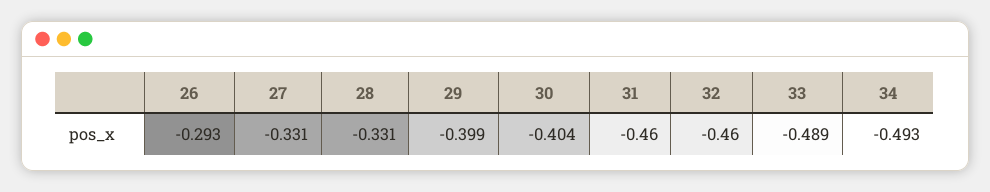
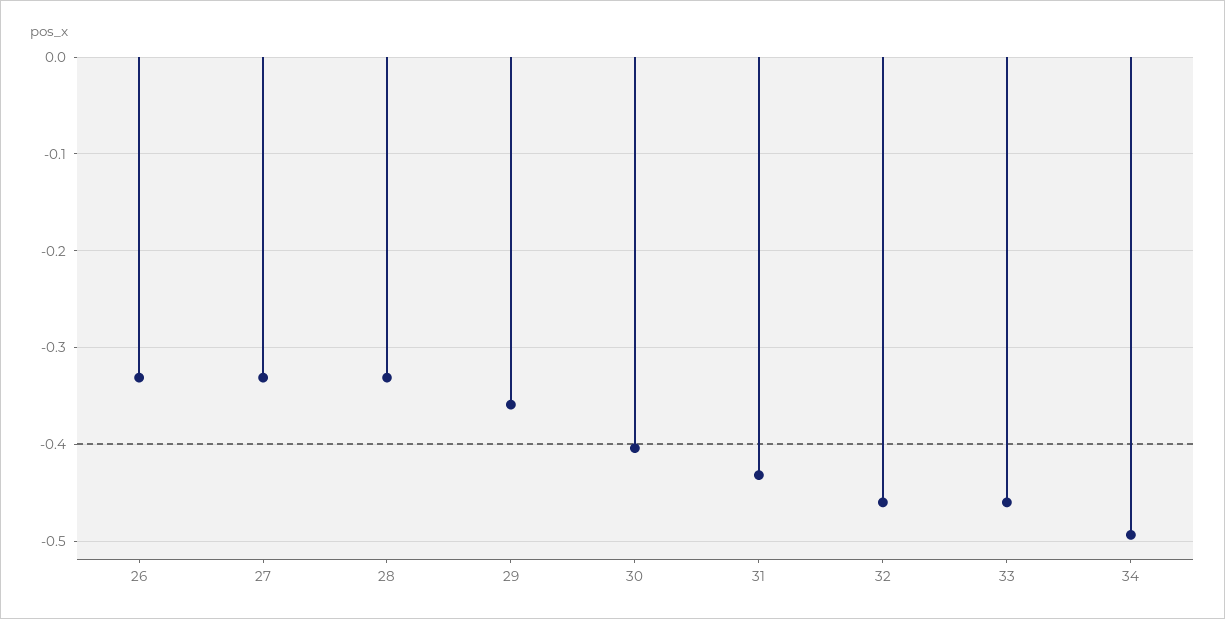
  {
-   "26": -0.293,
+   "26": -0.33,
    "27": -0.331,
    "28": -0.331,
-   "29": -0.399,
+   "29": -0.36,
    "30": -0.404,
-   "31": -0.46,
+   "31": -0.43,
    "32": -0.46,
-   "33": -0.489,
+   "33": -0.46,
    "34": -0.493
  }

